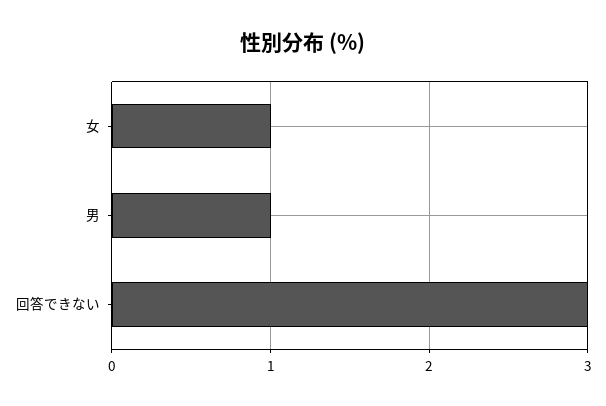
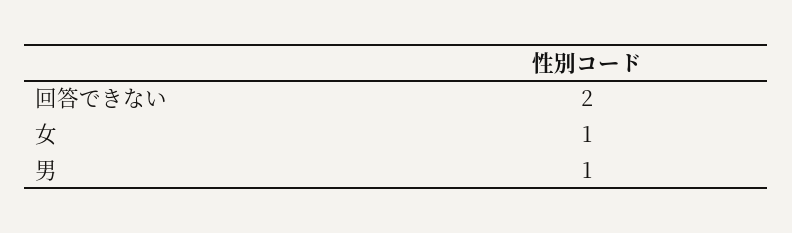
  {
    "女": 1,
    "男": 1,
-   "回答できない": 3
+   "回答できない": 2
  }

